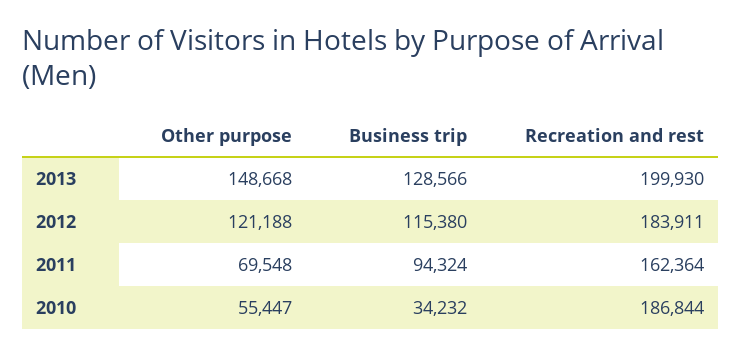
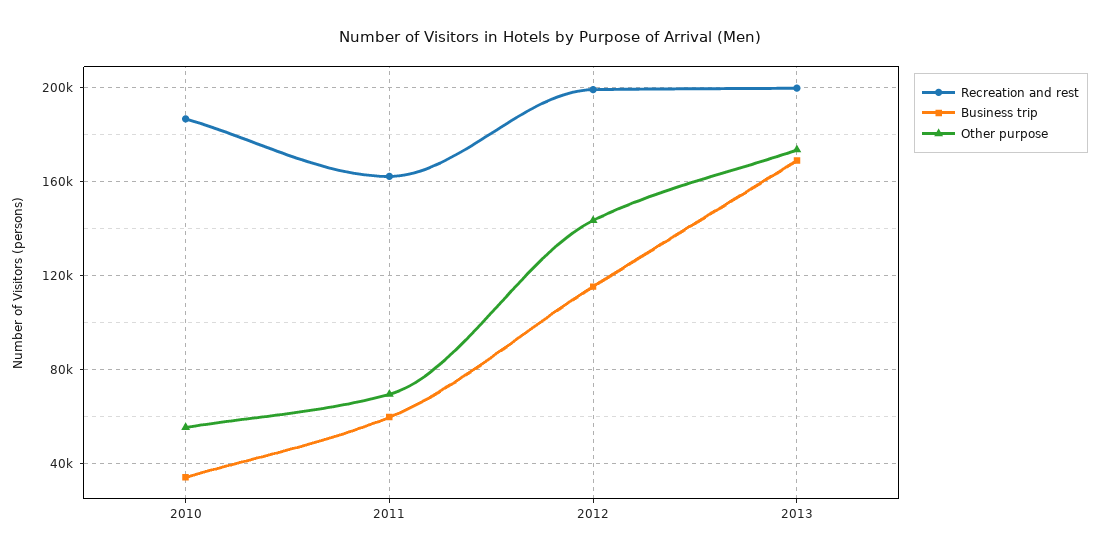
  {
    "Other purpose": {
-     "2013": 148668,
+     "2013": 175000,
-     "2012": 121188,
+     "2012": 145000,
      "2011": 69548,
      "2010": 55447
    },
    "Business trip": {
-     "2013": 128566,
+     "2013": 170000,
      "2012": 115380,
-     "2011": 94324,
+     "2011": 60000,
      "2010": 34232
    },
    "Recreation and rest": {
      "2013": 199930,
-     "2012": 183911,
+     "2012": 200000,
      "2011": 162364,
      "2010": 186844
    }
  }

